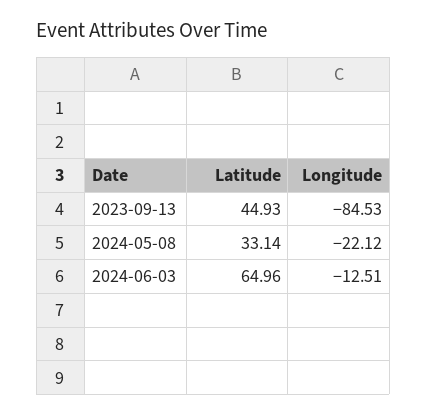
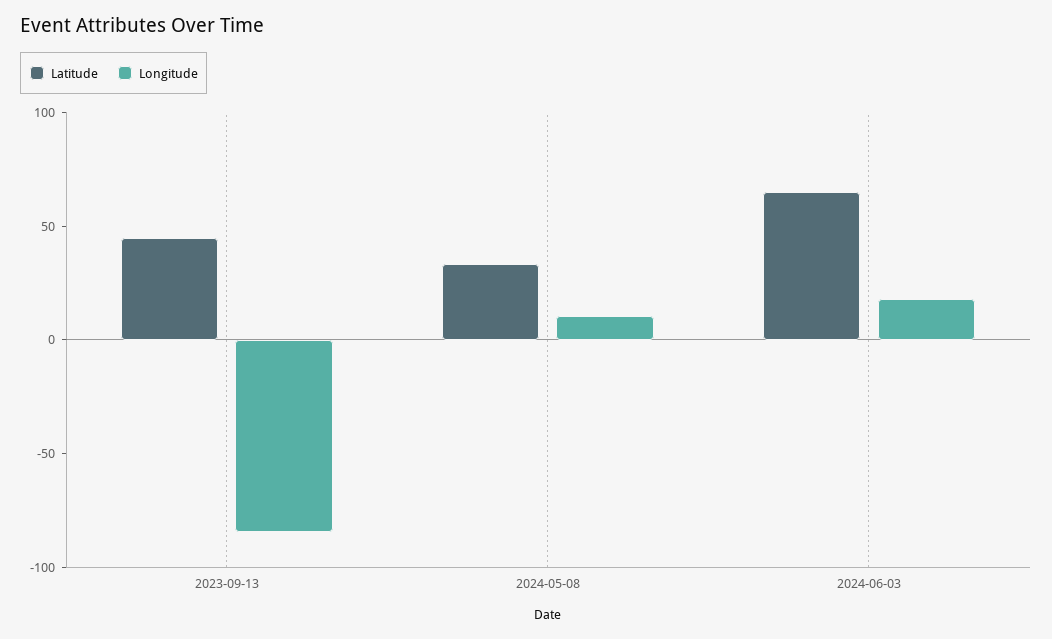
  {
    "Latitude": {
      "2023-09-13": 44.93,
      "2024-05-08": 33.14,
      "2024-06-03": 64.96
    },
    "Longitude": {
      "2023-09-13": -84.53,
-     "2024-05-08": -22.12,
+     "2024-05-08": 10,
-     "2024-06-03": -12.51
+     "2024-06-03": 20
    }
  }

